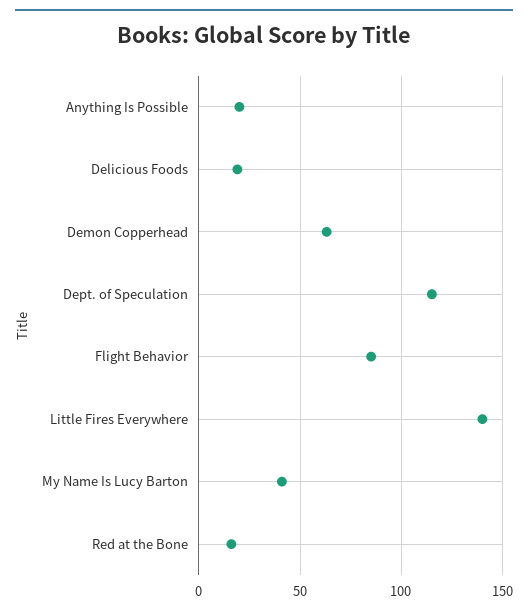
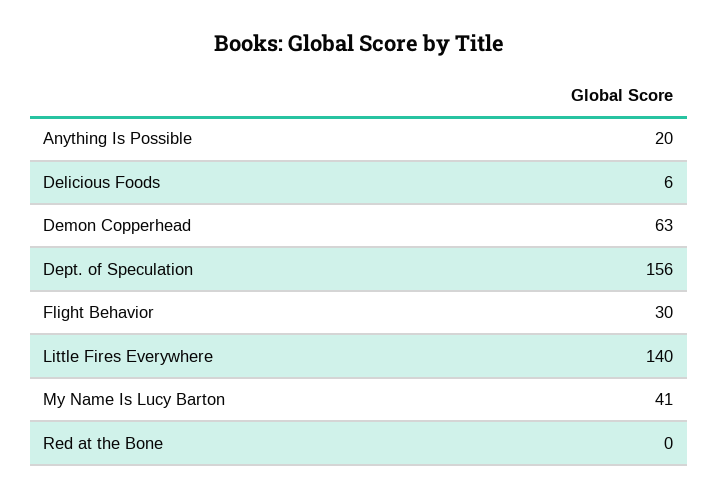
  {
    "Anything Is Possible": 20,
-   "Delicious Foods": 20,
+   "Delicious Foods": 6,
    "Demon Copperhead": 63,
-   "Dept. of Speculation": 115,
+   "Dept. of Speculation": 156,
-   "Flight Behavior": 85,
+   "Flight Behavior": 30,
    "Little Fires Everywhere": 140,
    "My Name Is Lucy Barton": 41,
-   "Red at the Bone": 15
+   "Red at the Bone": 0
  }

